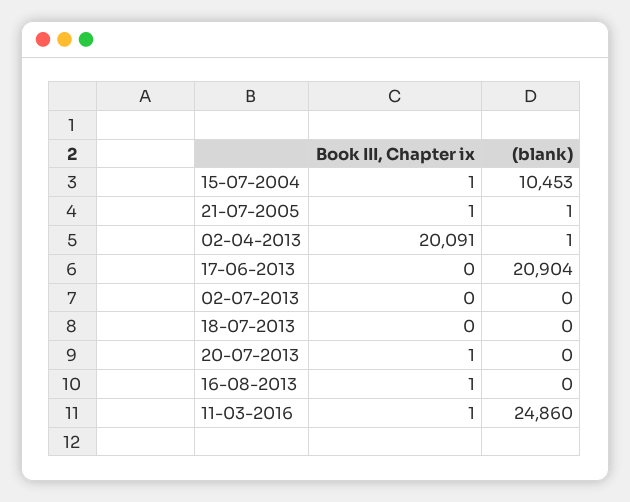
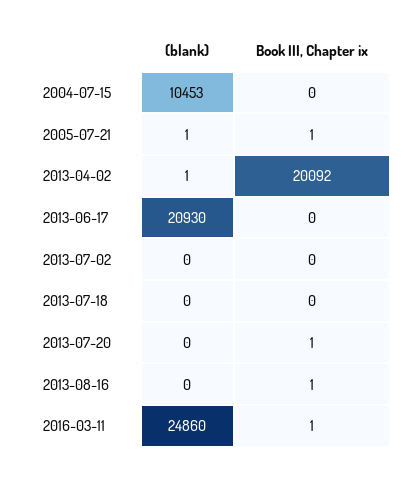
  {
    "Book III, Chapter ix": {
-     "15-07-2004": 1,
+     "15-07-2004": 0,
      "21-07-2005": 1,
-     "02-04-2013": 20091,
+     "02-04-2013": 20092,
      "17-06-2013": 0,
      "02-07-2013": 0,
      "18-07-2013": 0,
      "20-07-2013": 1,
      "16-08-2013": 1,
      "11-03-2016": 1
    },
    "(blank)": {
      "15-07-2004": 10453,
      "21-07-2005": 1,
      "02-04-2013": 1,
-     "17-06-2013": 20904,
+     "17-06-2013": 20930,
      "02-07-2013": 0,
      "18-07-2013": 0,
      "20-07-2013": 0,
      "16-08-2013": 0,
      "11-03-2016": 24860
    }
  }

